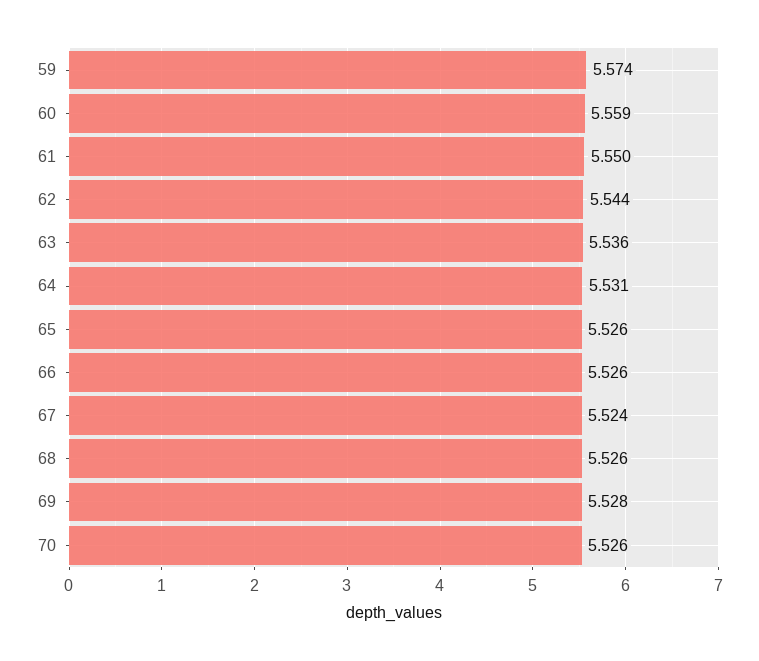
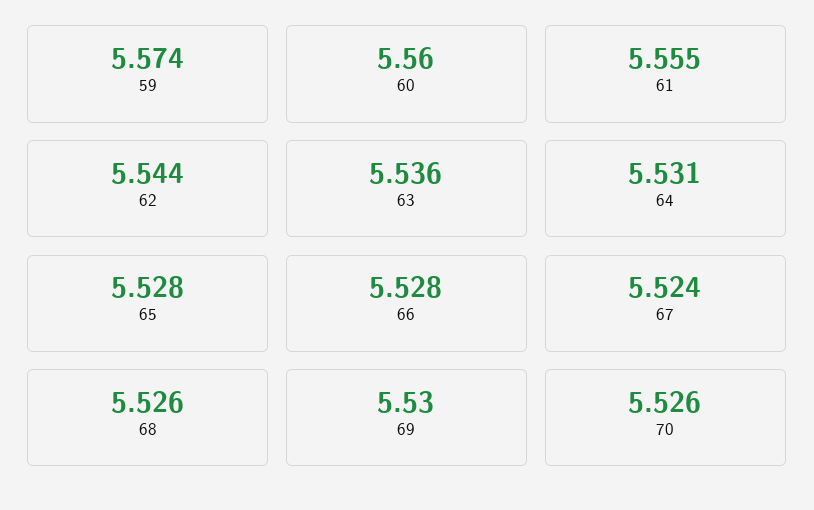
  {
    "59": 5.574,
-   "60": 5.559,
+   "60": 5.56,
-   "61": 5.55,
+   "61": 5.555,
    "62": 5.544,
    "63": 5.536,
    "64": 5.531,
-   "65": 5.526,
+   "65": 5.528,
-   "66": 5.526,
+   "66": 5.528,
    "67": 5.524,
    "68": 5.526,
-   "69": 5.528,
+   "69": 5.53,
    "70": 5.526
  }

